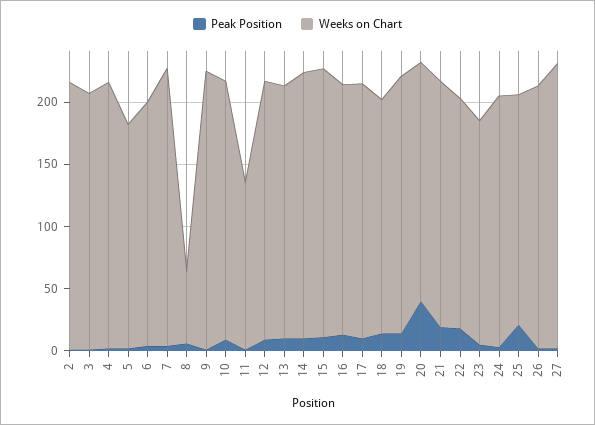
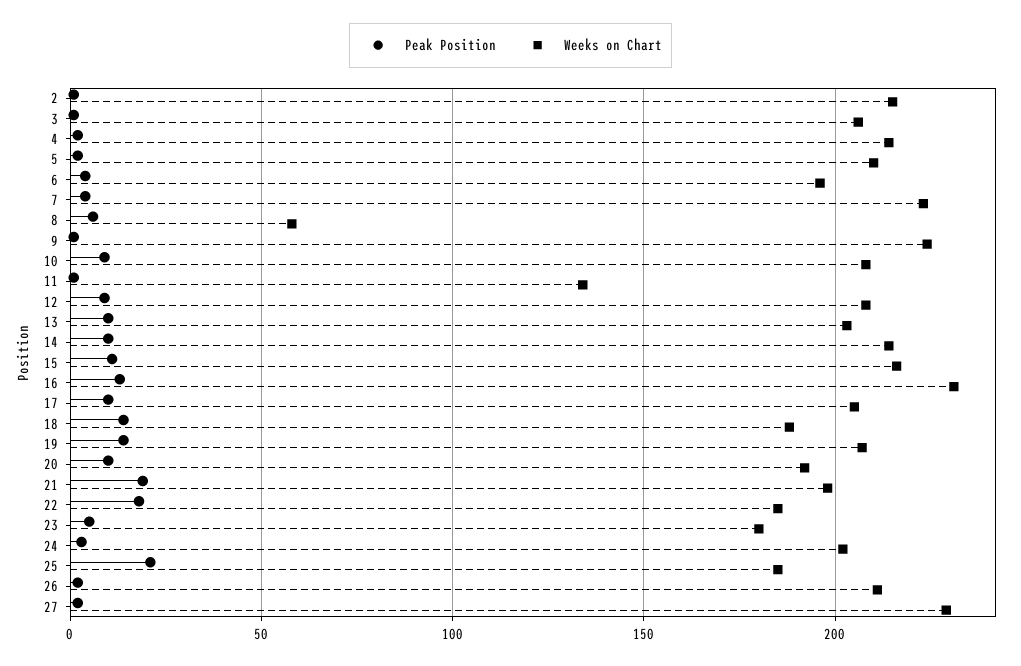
  {
    "Peak Position": {
      "2": 0,
      "3": 0,
      "4": 0,
      "5": 0,
      "6": 5,
      "7": 5,
      "8": 5,
      "9": 0,
      "10": 10,
      "11": 0,
      "12": 10,
      "13": 10,
      "14": 10,
      "15": 10,
      "16": 15,
      "17": 10,
      "18": 15,
      "19": 15,
-     "20": 40,
+     "20": 10,
      "21": 20,
      "22": 20,
      "23": 5,
      "24": 5,
      "25": 20,
      "26": 0,
      "27": 0
    },
    "Weeks on Chart": {
      "2": 215,
      "3": 205,
      "4": 215,
-     "5": 180,
+     "5": 210,
      "6": 195,
      "7": 225,
      "8": 60,
      "9": 225,
      "10": 210,
      "11": 135,
      "12": 210,
      "13": 205,
      "14": 215,
      "15": 215,
-     "16": 200,
+     "16": 230,
      "17": 205,
      "18": 190,
      "19": 205,
      "20": 190,
      "21": 200,
      "22": 185,
      "23": 180,
      "24": 200,
      "25": 185,
      "26": 210,
      "27": 230
    }
  }

